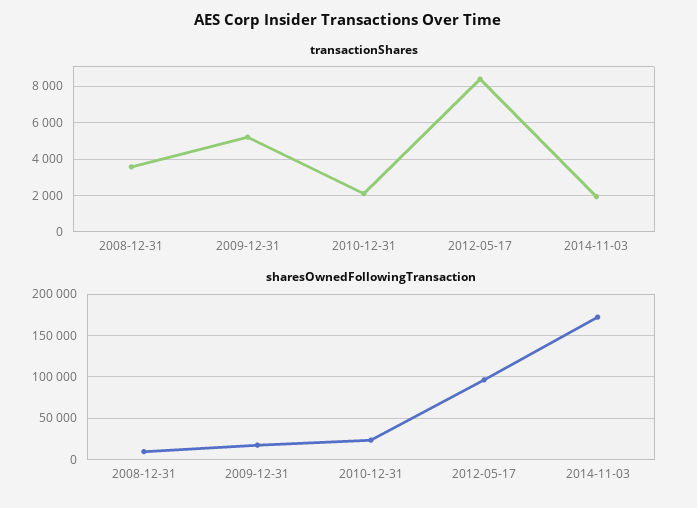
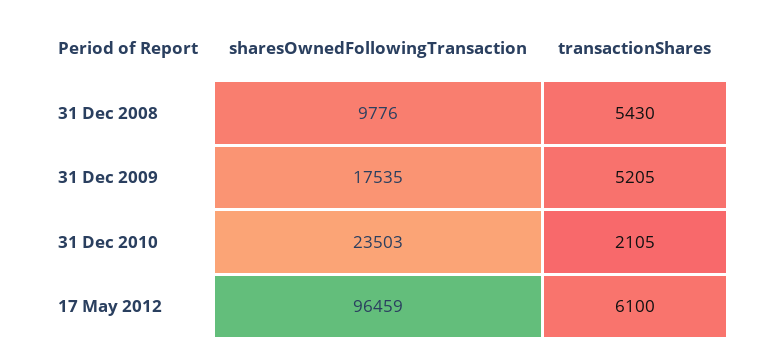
  {
    "transactionShares": {
-     "2008-12-31": 3500,
+     "2008-12-31": 5430,
      "2009-12-31": 5205,
      "2010-12-31": 2105,
-     "2012-05-17": 8500,
+     "2012-05-17": 6100
-     "2014-11-03": 2000
    },
    "sharesOwnedFollowingTransaction": {
      "2008-12-31": 9776,
      "2009-12-31": 17535,
      "2010-12-31": 23503,
-     "2012-05-17": 96459,
+     "2012-05-17": 96459
-     "2014-11-03": 170000
    }
  }

